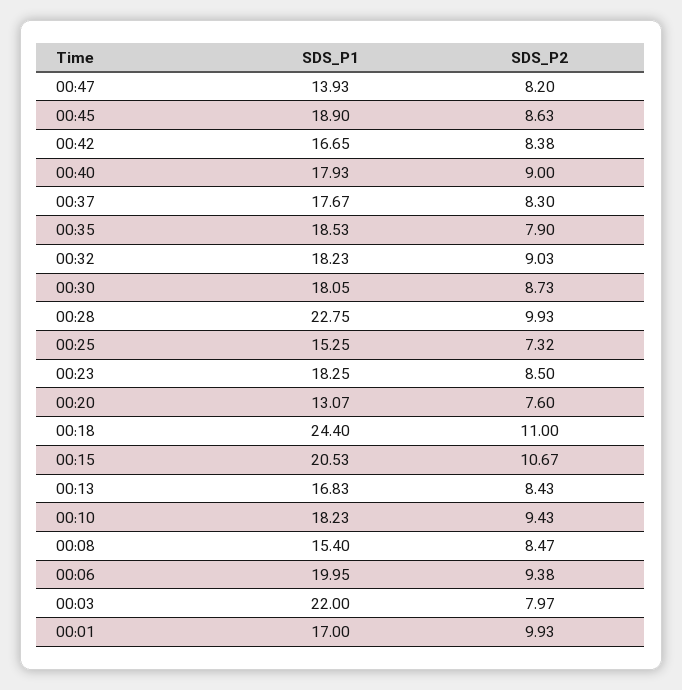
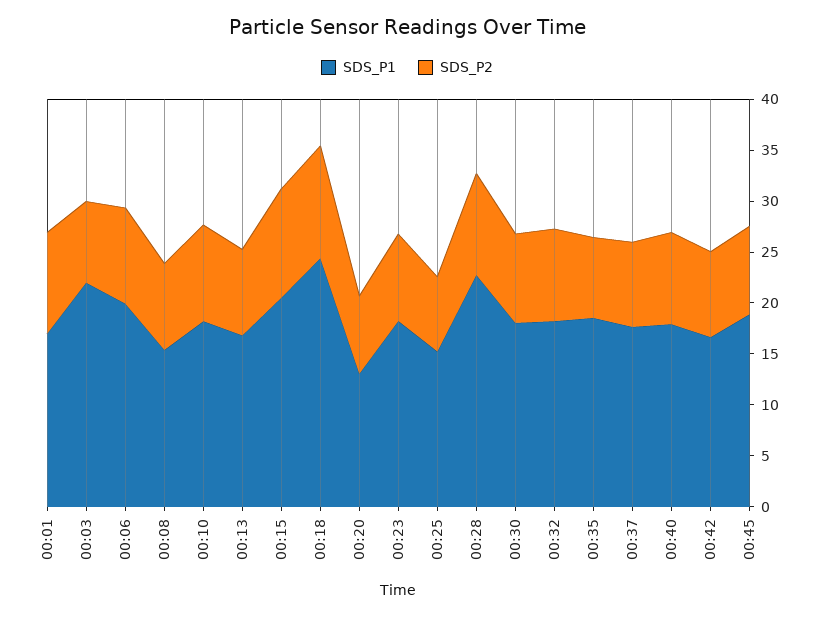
  {
    "SDS_P1": {
-     "00:47": 13.93,
      "00:45": 18.9,
      "00:42": 16.65,
      "00:40": 17.93,
      "00:37": 17.67,
      "00:35": 18.53,
      "00:32": 18.23,
      "00:30": 18.05,
      "00:28": 22.75,
      "00:25": 15.25,
      "00:23": 18.25,
      "00:20": 13.07,
      "00:18": 24.4,
      "00:15": 20.53,
      "00:13": 16.83,
      "00:10": 18.23,
      "00:08": 15.4,
      "00:06": 19.95,
      "00:03": 22,
      "00:01": 17
    },
    "SDS_P2": {
-     "00:47": 8.2,
      "00:45": 8.63,
      "00:42": 8.38,
      "00:40": 9,
      "00:37": 8.3,
      "00:35": 7.9,
      "00:32": 9.03,
      "00:30": 8.73,
      "00:28": 9.93,
      "00:25": 7.32,
      "00:23": 8.5,
      "00:20": 7.6,
      "00:18": 11,
      "00:15": 10.67,
      "00:13": 8.43,
      "00:10": 9.43,
      "00:08": 8.47,
      "00:06": 9.38,
      "00:03": 7.97,
      "00:01": 9.93
    }
  }

